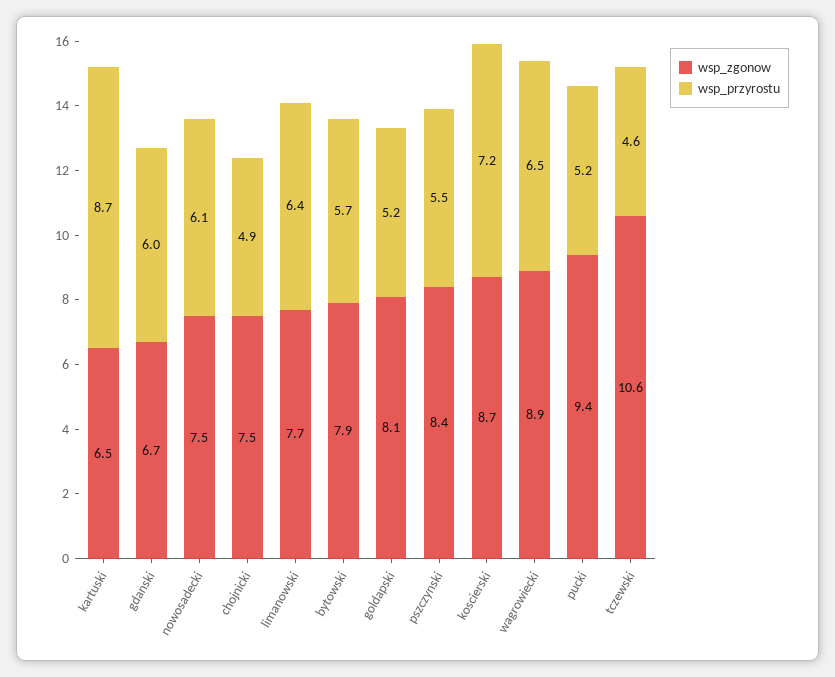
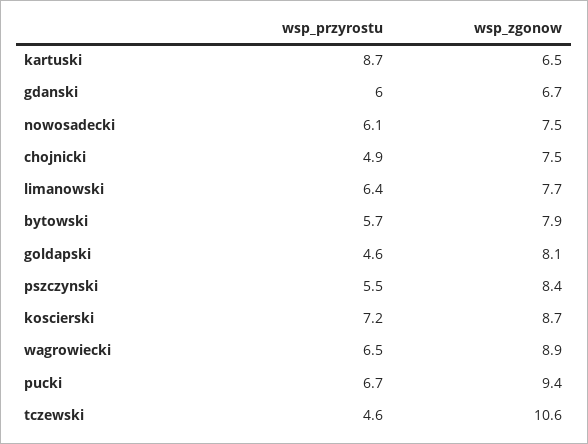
  {
    "wsp_zgonow": {
      "kartuski": 6.5,
      "gdanski": 6.7,
      "nowosadecki": 7.5,
      "chojnicki": 7.5,
      "limanowski": 7.7,
      "bytowski": 7.9,
      "goldapski": 8.1,
      "pszczynski": 8.4,
      "koscierski": 8.7,
      "wagrowiecki": 8.9,
      "pucki": 9.4,
      "tczewski": 10.6
    },
    "wsp_przyrostu": {
      "kartuski": 8.7,
      "gdanski": 6,
      "nowosadecki": 6.1,
      "chojnicki": 4.9,
      "limanowski": 6.4,
      "bytowski": 5.7,
-     "goldapski": 5.2,
+     "goldapski": 4.6,
      "pszczynski": 5.5,
      "koscierski": 7.2,
      "wagrowiecki": 6.5,
-     "pucki": 5.2,
+     "pucki": 6.7,
      "tczewski": 4.6
    }
  }

